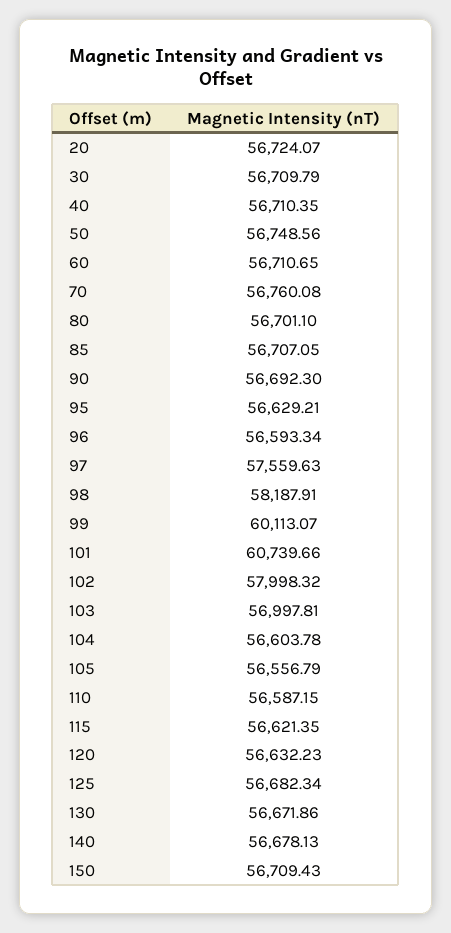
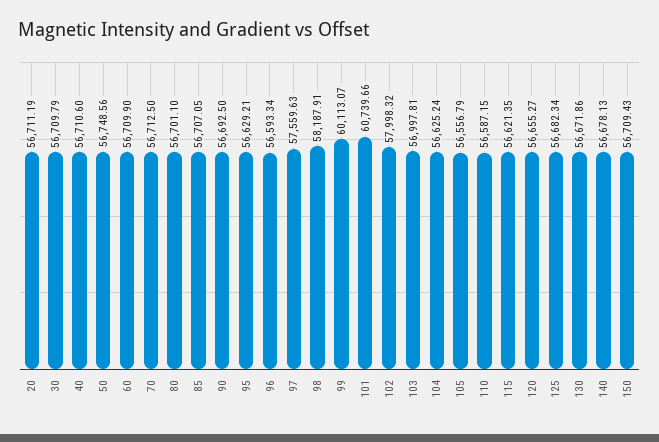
  {
-   "20": 56724.07,
+   "20": 56711.19,
    "30": 56709.79,
-   "40": 56710.35,
+   "40": 56710.6,
    "50": 56748.56,
-   "60": 56710.65,
+   "60": 56709.9,
-   "70": 56760.08,
+   "70": 56712.5,
    "80": 56701.1,
    "85": 56707.05,
-   "90": 56692.3,
+   "90": 56692.5,
    "95": 56629.21,
    "96": 56593.34,
    "97": 57559.63,
    "98": 58187.91,
    "99": 60113.07,
    "101": 60739.66,
    "102": 57998.32,
    "103": 56997.81,
-   "104": 56603.78,
+   "104": 56625.24,
    "105": 56556.79,
    "110": 56587.15,
    "115": 56621.35,
-   "120": 56632.23,
+   "120": 56655.27,
    "125": 56682.34,
    "130": 56671.86,
    "140": 56678.13,
    "150": 56709.43
  }

